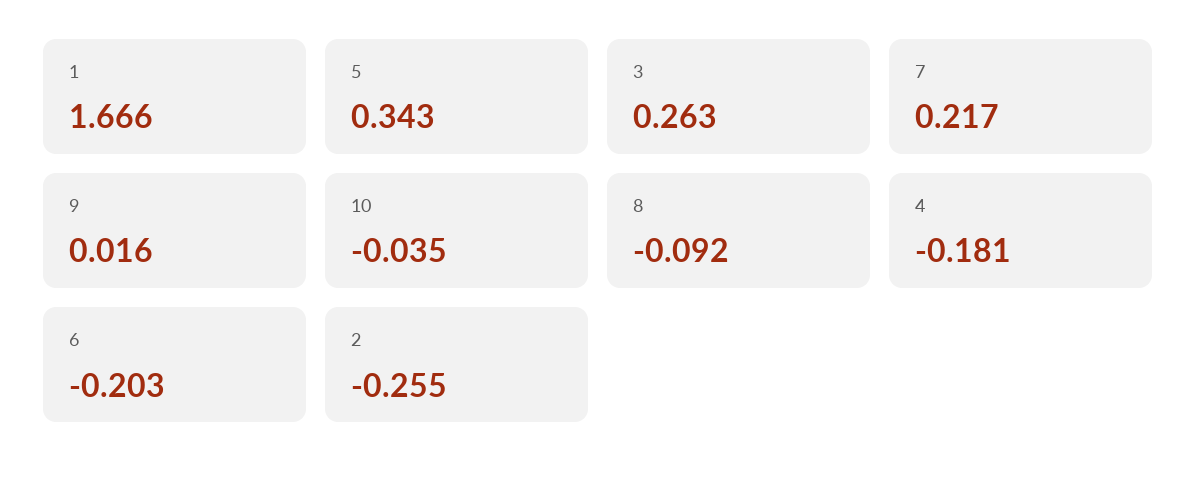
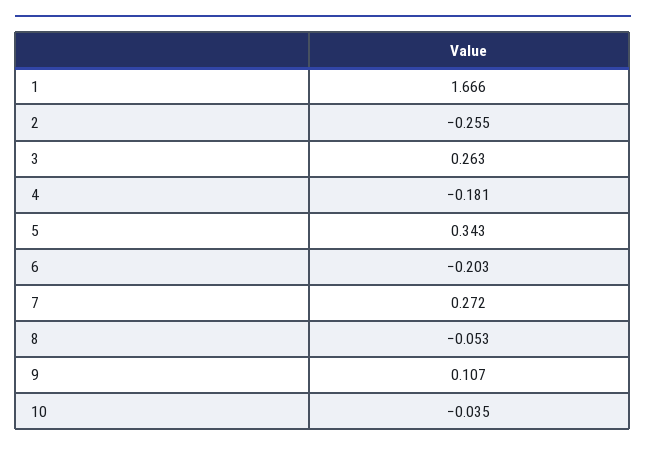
  {
    "1": 1.666,
    "5": 0.343,
    "3": 0.263,
-   "7": 0.217,
+   "7": 0.272,
-   "9": 0.016,
+   "9": 0.107,
    "10": -0.035,
-   "8": -0.092,
+   "8": -0.053,
    "4": -0.181,
    "6": -0.203,
    "2": -0.255
  }

